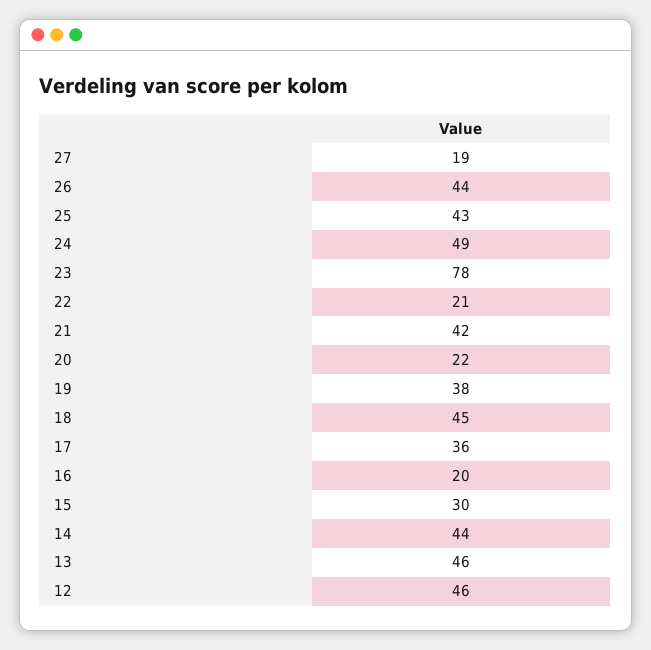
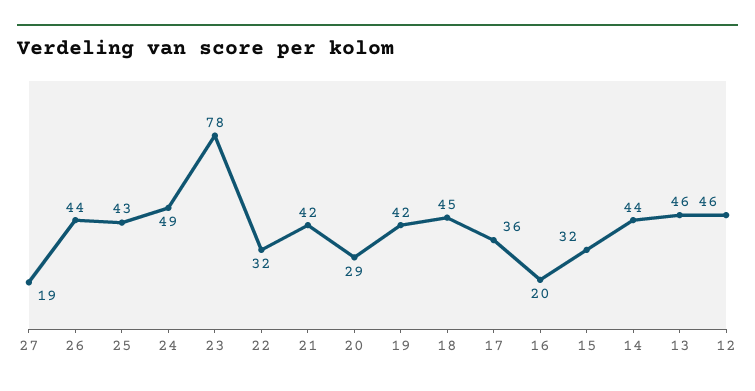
  {
    "27": 19,
    "26": 44,
    "25": 43,
    "24": 49,
    "23": 78,
-   "22": 21,
+   "22": 32,
    "21": 42,
-   "20": 22,
+   "20": 29,
-   "19": 38,
+   "19": 42,
    "18": 45,
    "17": 36,
    "16": 20,
-   "15": 30,
+   "15": 32,
    "14": 44,
    "13": 46,
    "12": 46
  }

